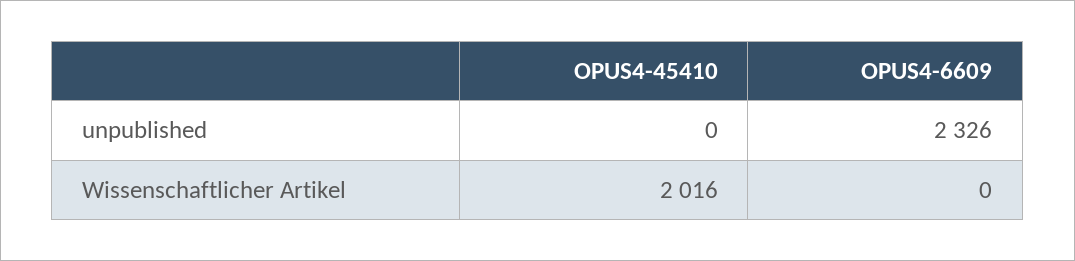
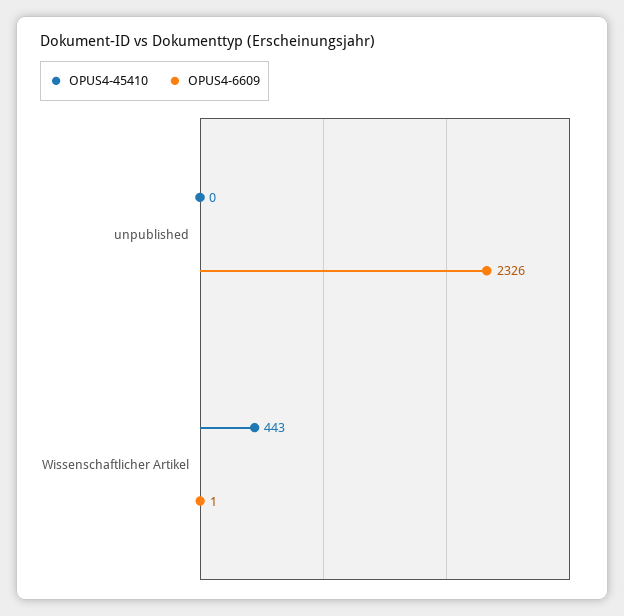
  {
    "OPUS4-45410": {
      "unpublished": 0,
-     "Wissenschaftlicher Artikel": 2016
+     "Wissenschaftlicher Artikel": 443
    },
    "OPUS4-6609": {
      "unpublished": 2326,
-     "Wissenschaftlicher Artikel": 0
+     "Wissenschaftlicher Artikel": 1
    }
  }

